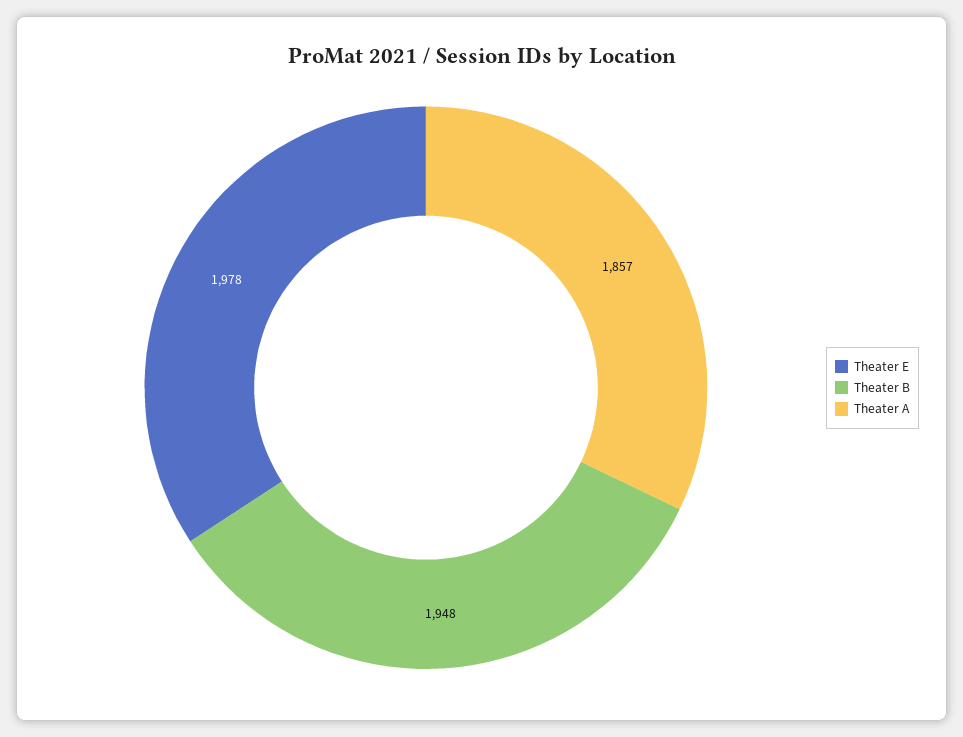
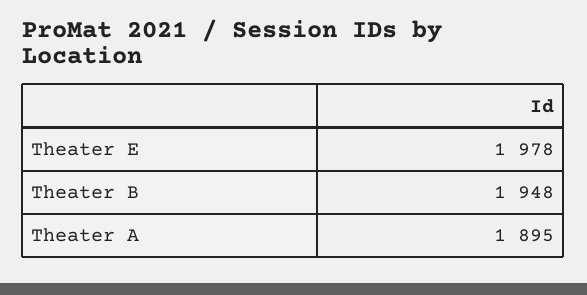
  {
    "Theater E": 1978,
    "Theater B": 1948,
-   "Theater A": 1857
+   "Theater A": 1895
  }

